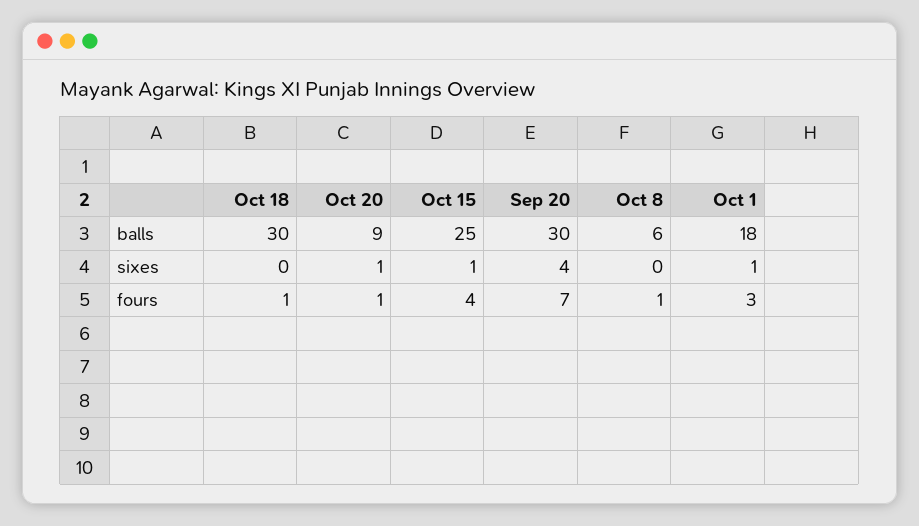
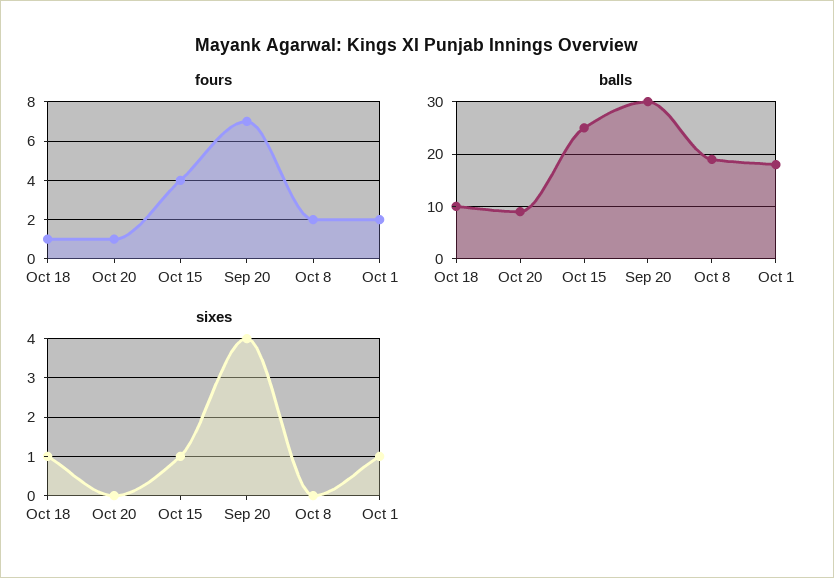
  {
    "balls": {
-     "Oct 18": 30,
+     "Oct 18": 10,
      "Oct 20": 9,
      "Oct 15": 25,
      "Sep 20": 30,
-     "Oct 8": 6,
+     "Oct 8": 20,
      "Oct 1": 18
    },
    "sixes": {
-     "Oct 18": 0,
+     "Oct 18": 1,
-     "Oct 20": 1,
+     "Oct 20": 0,
      "Oct 15": 1,
      "Sep 20": 4,
      "Oct 8": 0,
      "Oct 1": 1
    },
    "fours": {
      "Oct 18": 1,
      "Oct 20": 1,
      "Oct 15": 4,
      "Sep 20": 7,
-     "Oct 8": 1,
+     "Oct 8": 2,
-     "Oct 1": 3
+     "Oct 1": 2
    }
  }

